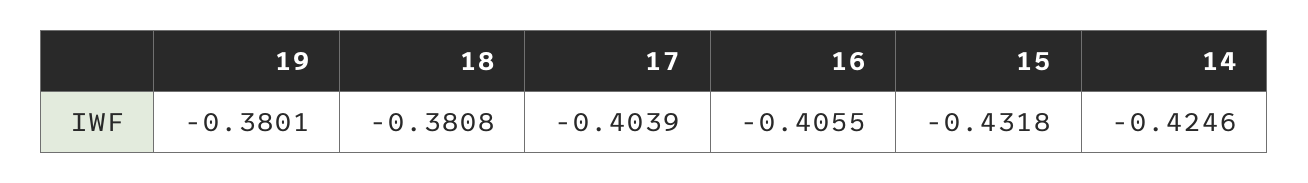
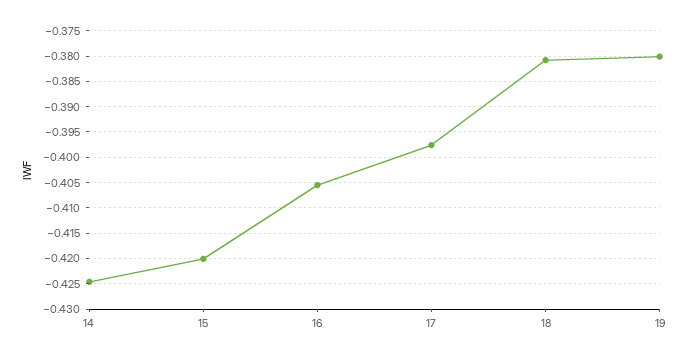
  {
    "19": -0.3801,
    "18": -0.3808,
-   "17": -0.4039,
+   "17": -0.3975,
    "16": -0.4055,
-   "15": -0.4318,
+   "15": -0.42,
    "14": -0.4246
  }

